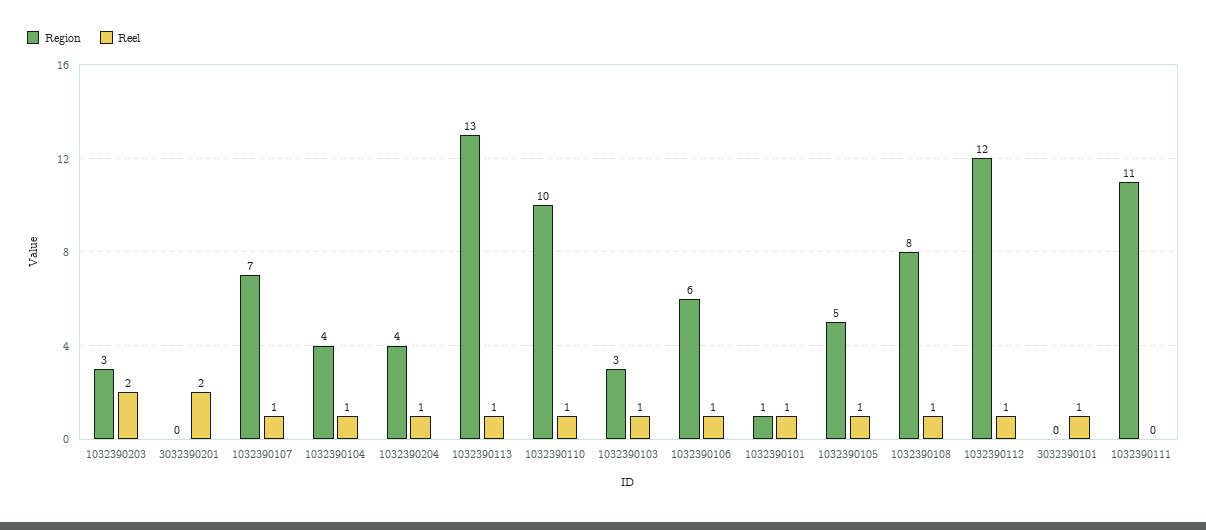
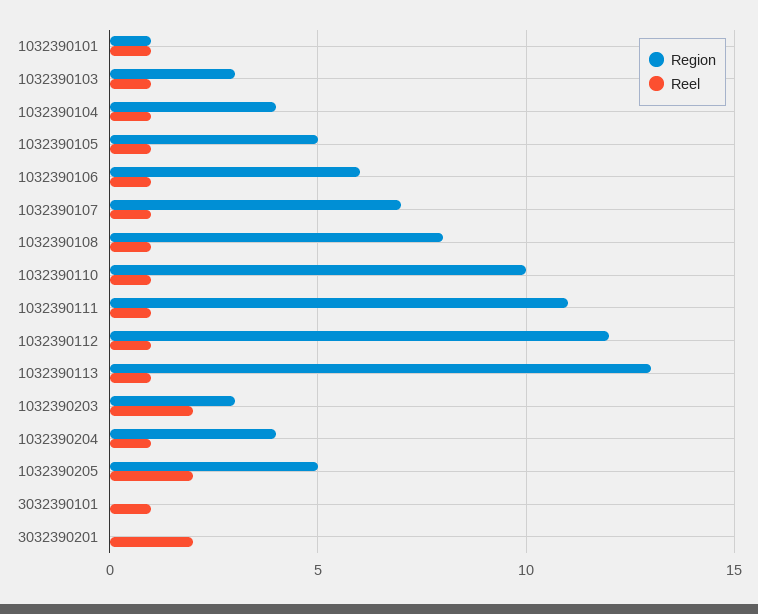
  {
    "Region": {
      "1032390203": 3,
      "3032390201": 0,
      "1032390107": 7,
      "1032390104": 4,
      "1032390204": 4,
      "1032390113": 13,
      "1032390110": 10,
      "1032390103": 3,
      "1032390106": 6,
      "1032390101": 1,
      "1032390105": 5,
      "1032390108": 8,
      "1032390112": 12,
      "3032390101": 0,
-     "1032390111": 11
+     "1032390111": 11,
+     "1032390205": 5
    },
    "Reel": {
      "1032390203": 2,
      "3032390201": 2,
      "1032390107": 1,
      "1032390104": 1,
      "1032390204": 1,
      "1032390113": 1,
      "1032390110": 1,
      "1032390103": 1,
      "1032390106": 1,
      "1032390101": 1,
      "1032390105": 1,
      "1032390108": 1,
      "1032390112": 1,
      "3032390101": 1,
-     "1032390111": 0
+     "1032390111": 1,
+     "1032390205": 2
    }
  }

